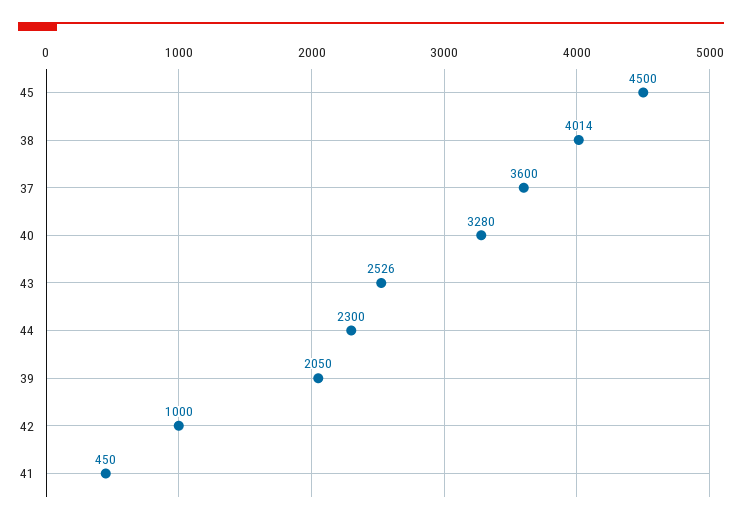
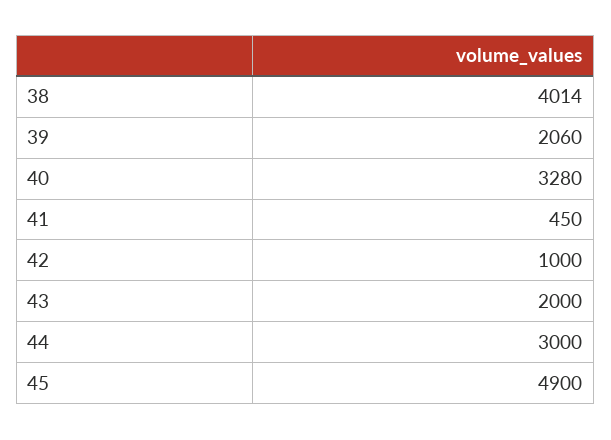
  {
-   "45": 4500,
+   "45": 4900,
    "38": 4014,
-   "37": 3600,
    "40": 3280,
-   "43": 2526,
+   "43": 2000,
-   "44": 2300,
+   "44": 3000,
-   "39": 2050,
+   "39": 2060,
    "42": 1000,
    "41": 450
  }

